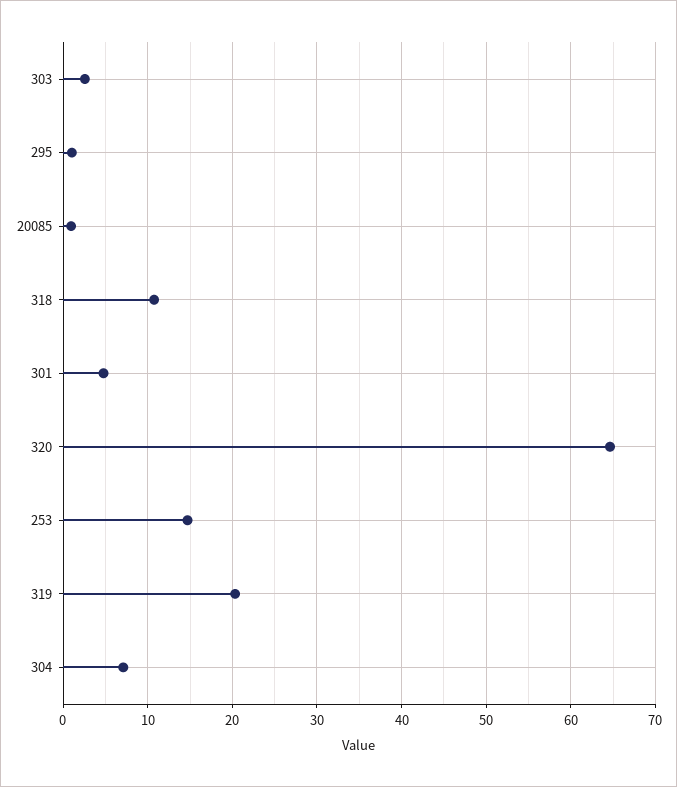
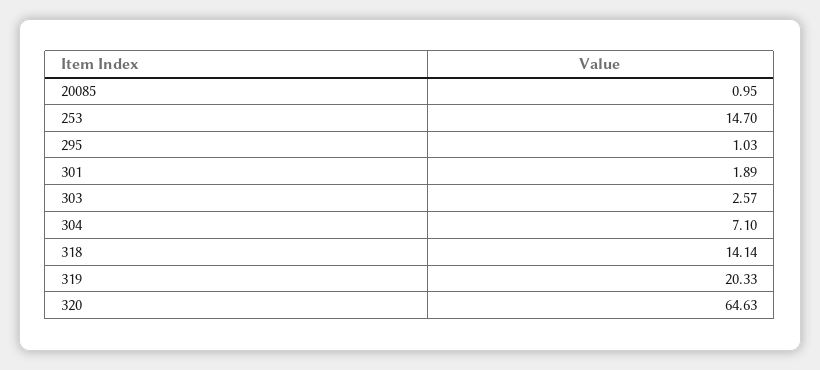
  {
    "303": 2.57,
    "295": 1.03,
    "20085": 0.95,
-   "318": 11,
+   "318": 14.14,
-   "301": 5,
+   "301": 1.89,
    "320": 64.63,
    "253": 14.7,
    "319": 20.33,
    "304": 7.1
  }

